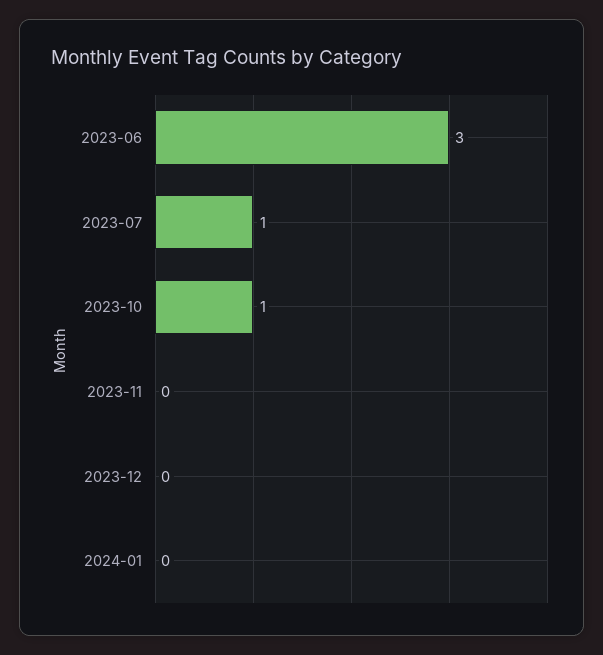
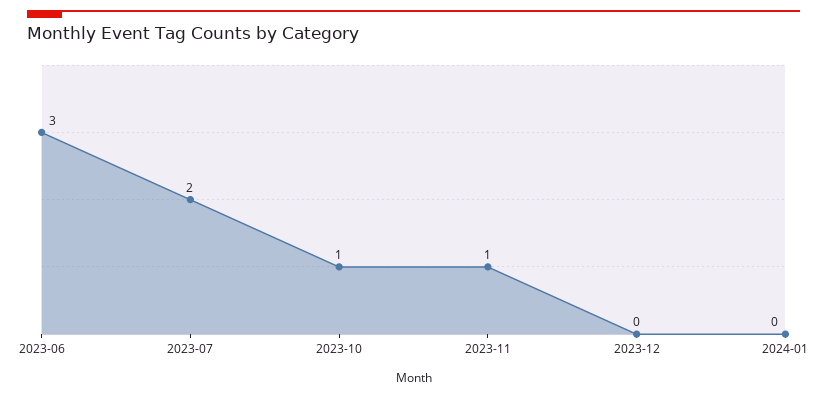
  {
    "2023-06": 3,
-   "2023-07": 1,
+   "2023-07": 2,
    "2023-10": 1,
-   "2023-11": 0,
+   "2023-11": 1,
    "2023-12": 0,
    "2024-01": 0
  }

